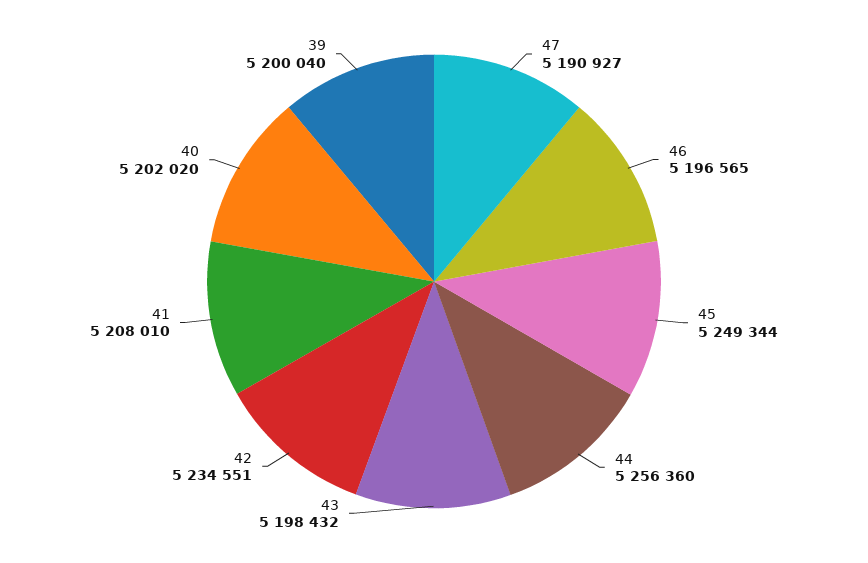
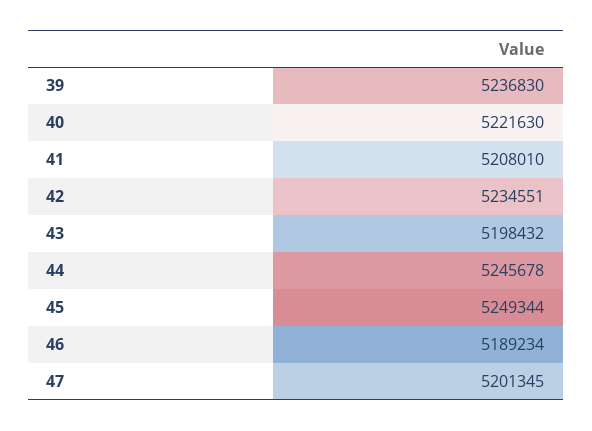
  {
-   "47": 5190927,
+   "47": 5201345,
-   "46": 5196565,
+   "46": 5189234,
    "45": 5249344,
-   "44": 5256360,
+   "44": 5245678,
    "43": 5198432,
    "42": 5234551,
    "41": 5208010,
-   "40": 5202020,
+   "40": 5221630,
-   "39": 5200040
+   "39": 5236830
  }

